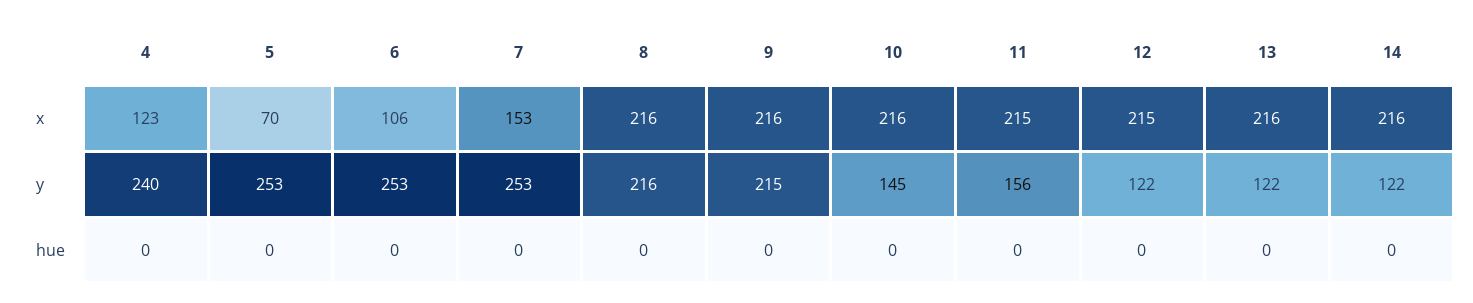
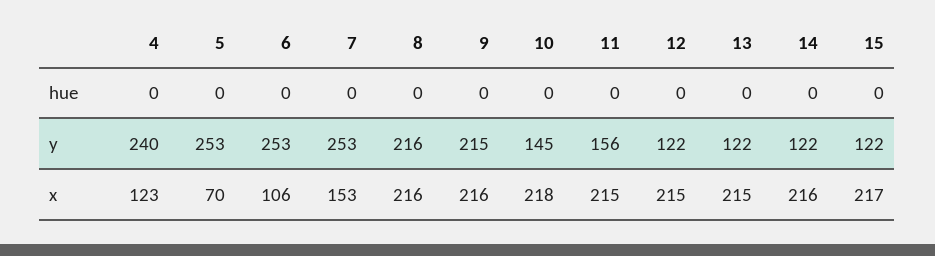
  {
    "4": {
      "x": 123,
      "y": 240,
      "hue": 0
    },
    "5": {
      "x": 70,
      "y": 253,
      "hue": 0
    },
    "6": {
      "x": 106,
      "y": 253,
      "hue": 0
    },
    "7": {
      "x": 153,
      "y": 253,
      "hue": 0
    },
    "8": {
      "x": 216,
      "y": 216,
      "hue": 0
    },
    "9": {
      "x": 216,
      "y": 215,
      "hue": 0
    },
    "10": {
-     "x": 216,
+     "x": 218,
      "y": 145,
      "hue": 0
    },
    "11": {
      "x": 215,
      "y": 156,
      "hue": 0
    },
    "12": {
      "x": 215,
      "y": 122,
      "hue": 0
    },
    "13": {
-     "x": 216,
+     "x": 215,
      "y": 122,
      "hue": 0
    },
    "14": {
      "x": 216,
      "y": 122,
      "hue": 0
-   }
+   },
+   "15": {
+     "hue": 0,
+     "y": 122,
+     "x": 217
+   }
  }

